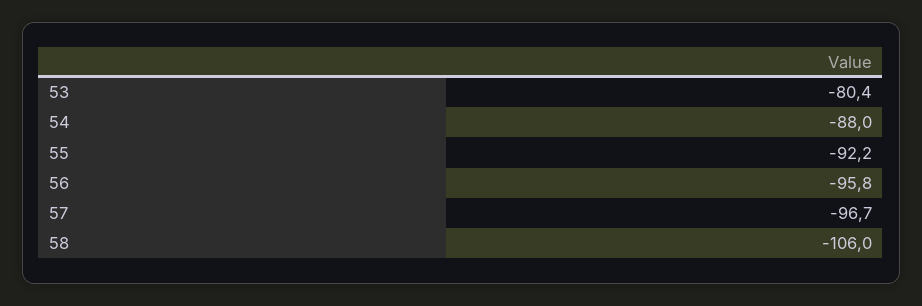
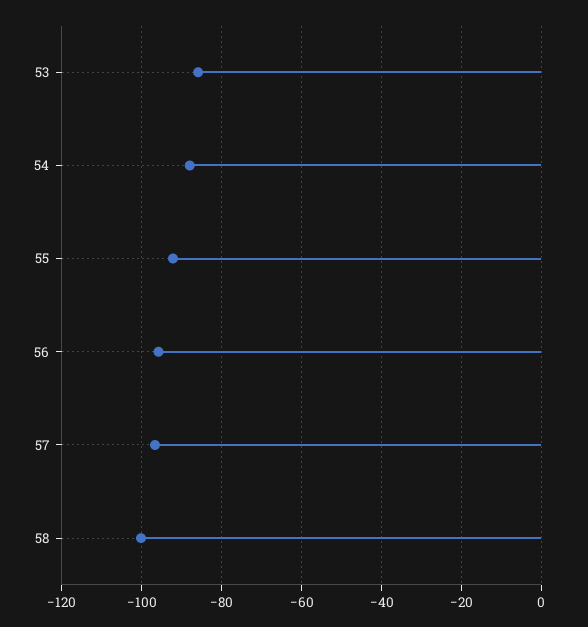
  {
-   "53": -80.4,
+   "53": -86,
    "54": -88,
    "55": -92.2,
    "56": -95.8,
    "57": -96.7,
-   "58": -106
+   "58": -100
  }

